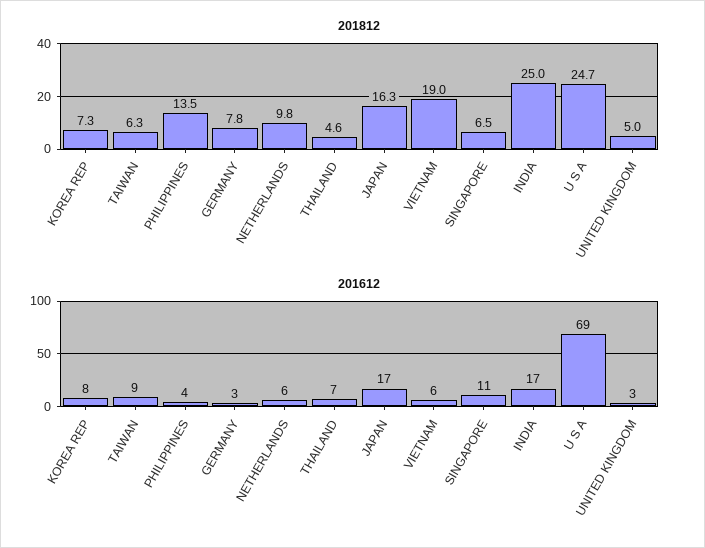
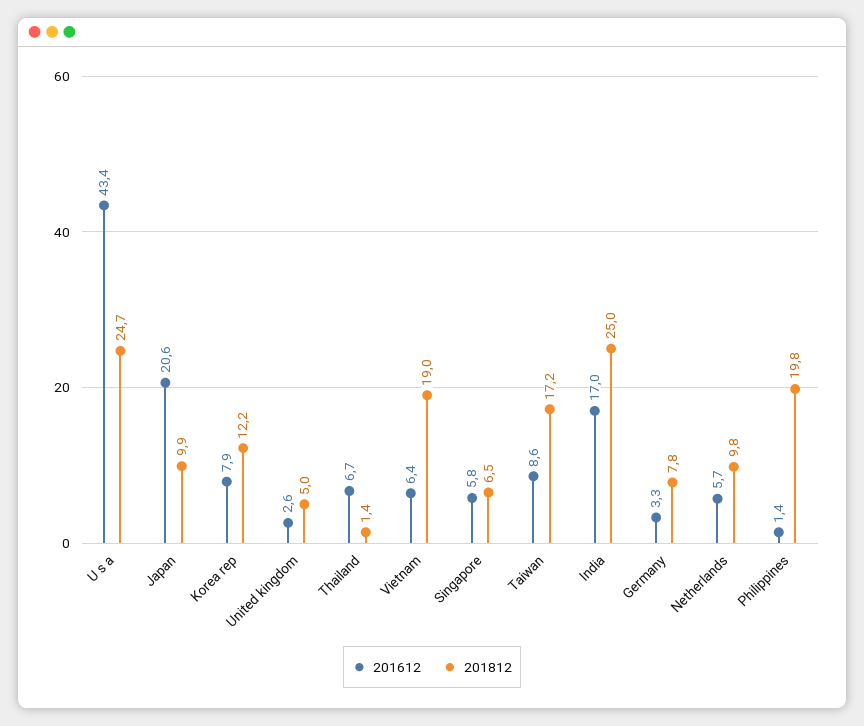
  {
    "201812": {
-     "KOREA REP": 7.3,
+     "KOREA REP": 12.2,
-     "TAIWAN": 6.3,
+     "TAIWAN": 17.2,
-     "PHILIPPINES": 13.5,
+     "PHILIPPINES": 19.8,
      "GERMANY": 7.8,
      "NETHERLANDS": 9.8,
-     "THAILAND": 4.6,
+     "THAILAND": 1.4,
-     "JAPAN": 16.3,
+     "JAPAN": 9.9,
      "VIETNAM": 19,
      "SINGAPORE": 6.5,
      "INDIA": 25,
      "U S A": 24.7,
      "UNITED KINGDOM": 5
    },
    "201612": {
      "KOREA REP": 7.9,
      "TAIWAN": 8.6,
-     "PHILIPPINES": 4,
+     "PHILIPPINES": 1.4,
      "GERMANY": 3.3,
      "NETHERLANDS": 5.7,
      "THAILAND": 6.7,
-     "JAPAN": 17,
+     "JAPAN": 20.6,
      "VIETNAM": 6.4,
-     "SINGAPORE": 11,
+     "SINGAPORE": 5.8,
      "INDIA": 17,
-     "U S A": 69,
+     "U S A": 43.4,
      "UNITED KINGDOM": 2.6
    }
  }

